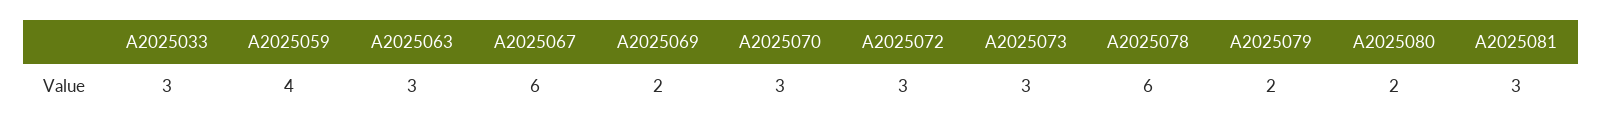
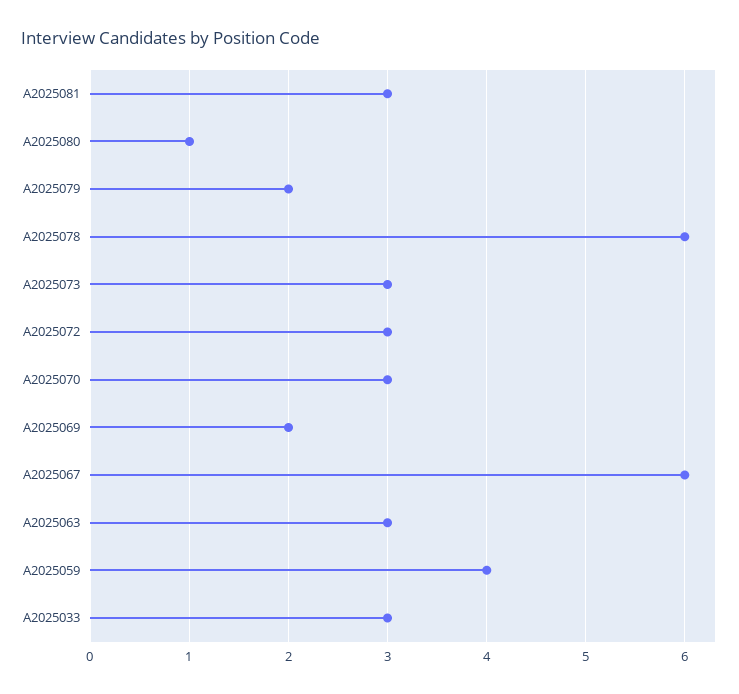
  {
    "A2025033": 3,
    "A2025059": 4,
    "A2025063": 3,
    "A2025067": 6,
    "A2025069": 2,
    "A2025070": 3,
    "A2025072": 3,
    "A2025073": 3,
    "A2025078": 6,
    "A2025079": 2,
-   "A2025080": 2,
+   "A2025080": 1,
    "A2025081": 3
  }

